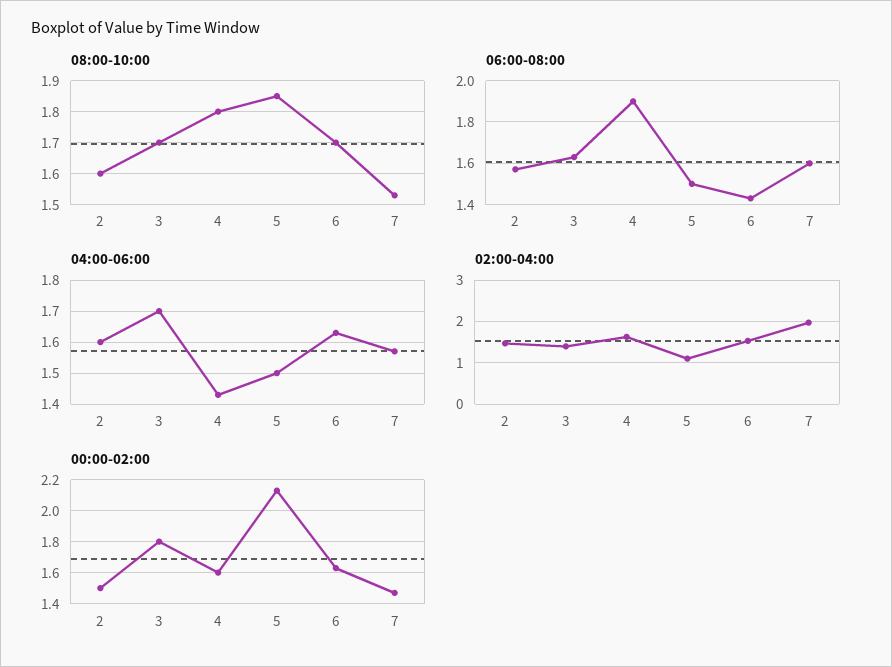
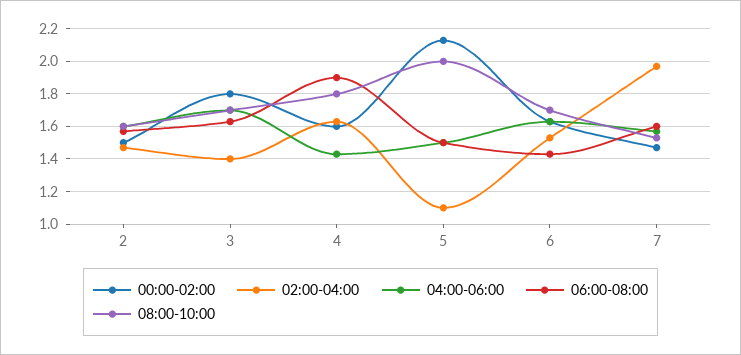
  {
    "08:00-10:00": {
      "2": 1.6,
      "3": 1.7,
      "4": 1.8,
-     "5": 1.85,
+     "5": 2,
      "6": 1.7,
      "7": 1.55
    },
    "06:00-08:00": {
      "2": 1.55,
      "3": 1.65,
      "4": 1.9,
      "5": 1.5,
      "6": 1.45,
      "7": 1.6
    },
    "04:00-06:00": {
      "2": 1.6,
      "3": 1.7,
      "4": 1.45,
      "5": 1.5,
      "6": 1.65,
      "7": 1.55
    },
    "02:00-04:00": {
      "2": 1.45,
      "3": 1.4,
      "4": 1.65,
      "5": 1.1,
      "6": 1.55,
      "7": 1.95
    },
    "00:00-02:00": {
      "2": 1.5,
      "3": 1.8,
      "4": 1.6,
      "5": 2.15,
      "6": 1.65,
      "7": 1.45
    }
  }

